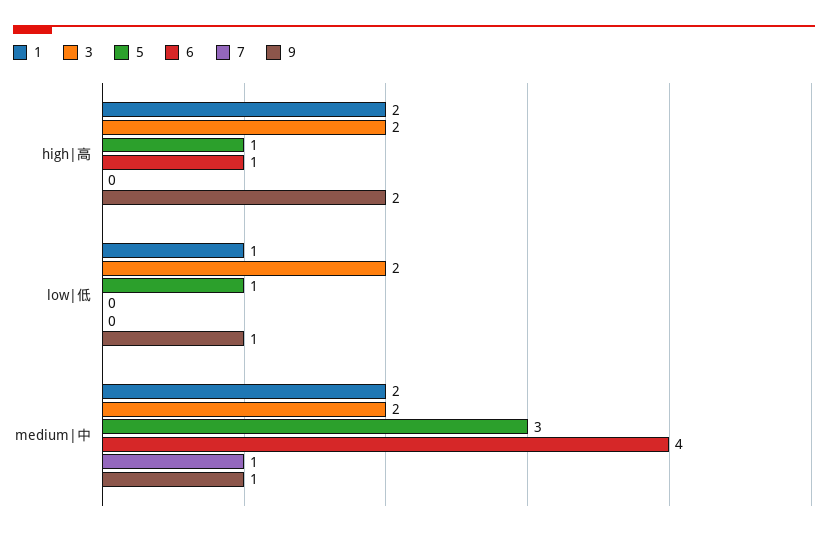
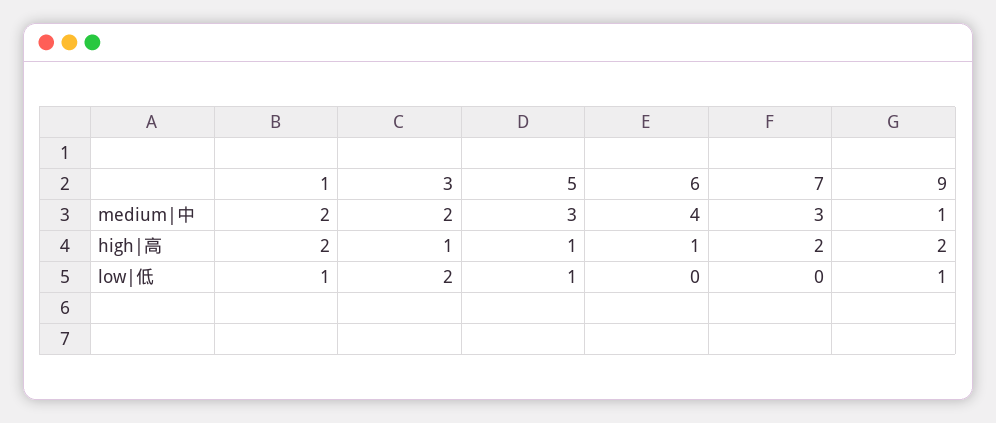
  {
    "1": {
      "high|高": 2,
      "low|低": 1,
      "medium|中": 2
    },
    "3": {
-     "high|高": 2,
+     "high|高": 1,
      "low|低": 2,
      "medium|中": 2
    },
    "5": {
      "high|高": 1,
      "low|低": 1,
      "medium|中": 3
    },
    "6": {
      "high|高": 1,
      "low|低": 0,
      "medium|中": 4
    },
    "7": {
-     "high|高": 0,
+     "high|高": 2,
      "low|低": 0,
-     "medium|中": 1
+     "medium|中": 3
    },
    "9": {
      "high|高": 2,
      "low|低": 1,
      "medium|中": 1
    }
  }

